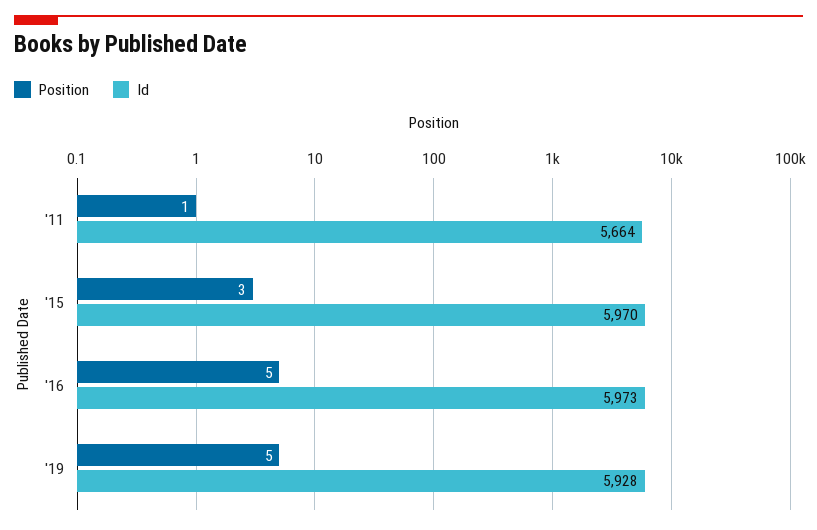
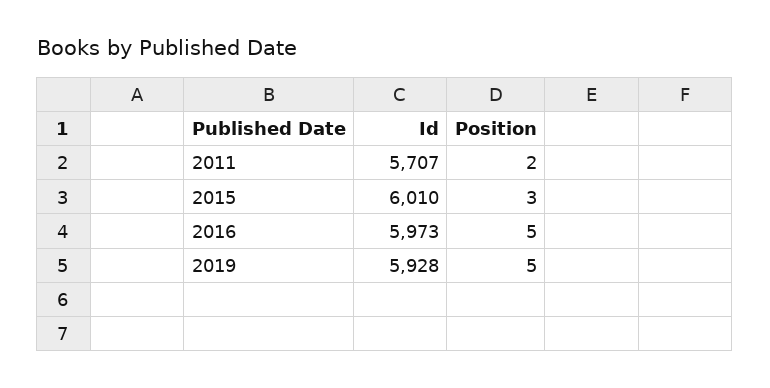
  {
    "Position": {
-     "'11": 1,
+     "'11": 2,
      "'15": 3,
      "'16": 5,
      "'19": 5
    },
    "Id": {
-     "'11": 5664,
+     "'11": 5707,
-     "'15": 5970,
+     "'15": 6010,
      "'16": 5973,
      "'19": 5928
    }
  }

